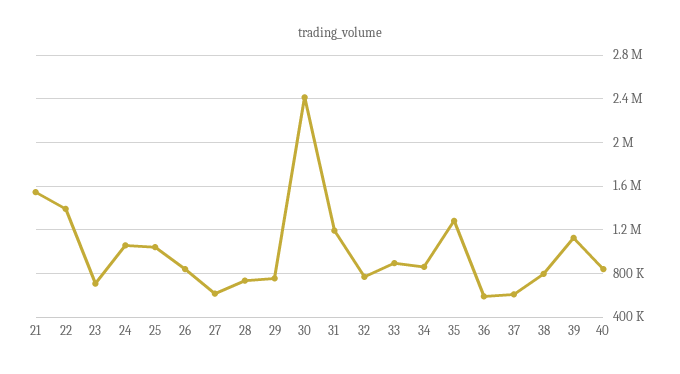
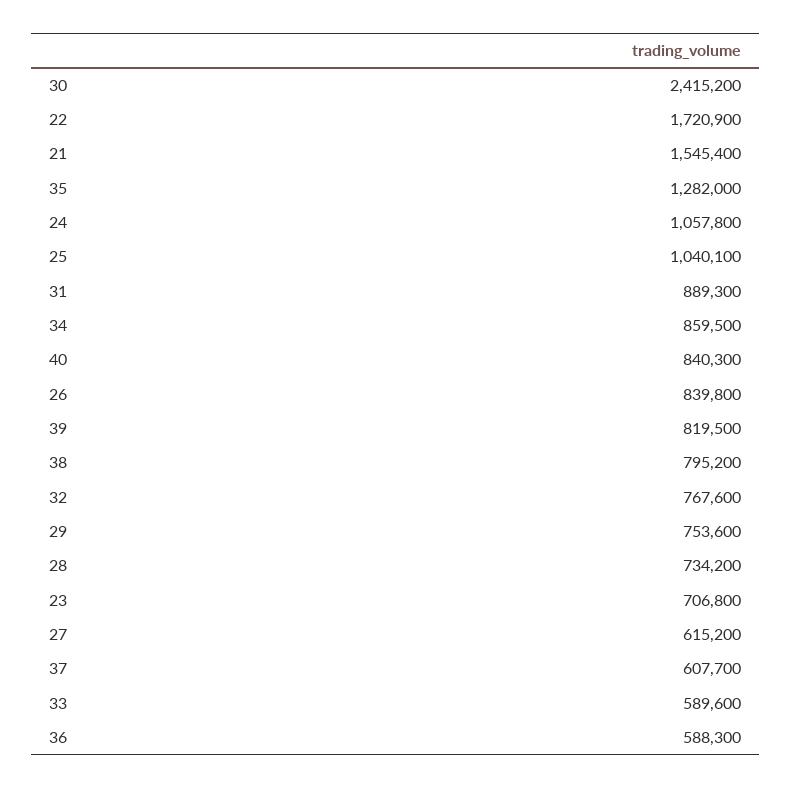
  {
    "21": 1545400,
-   "22": 1400000,
+   "22": 1720900,
    "23": 706800,
    "24": 1057800,
    "25": 1040100,
    "26": 839800,
    "27": 615200,
    "28": 734200,
    "29": 753600,
    "30": 2415200,
-   "31": 1200000,
+   "31": 889300,
    "32": 767600,
-   "33": 900000,
+   "33": 589600,
    "34": 859500,
    "35": 1282000,
    "36": 588300,
    "37": 607700,
    "38": 795200,
-   "39": 1100000,
+   "39": 819500,
    "40": 840300
  }

